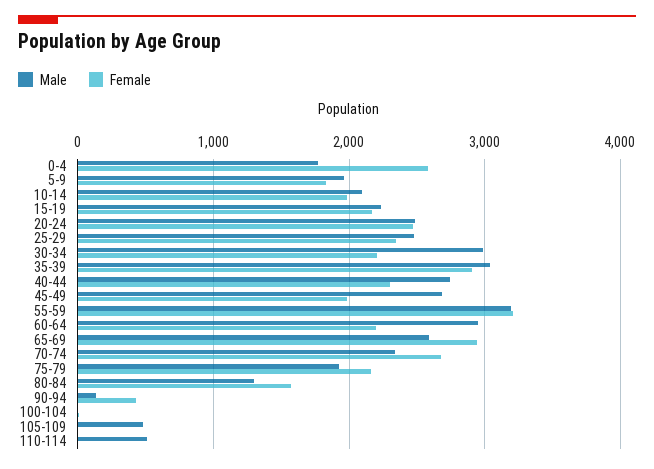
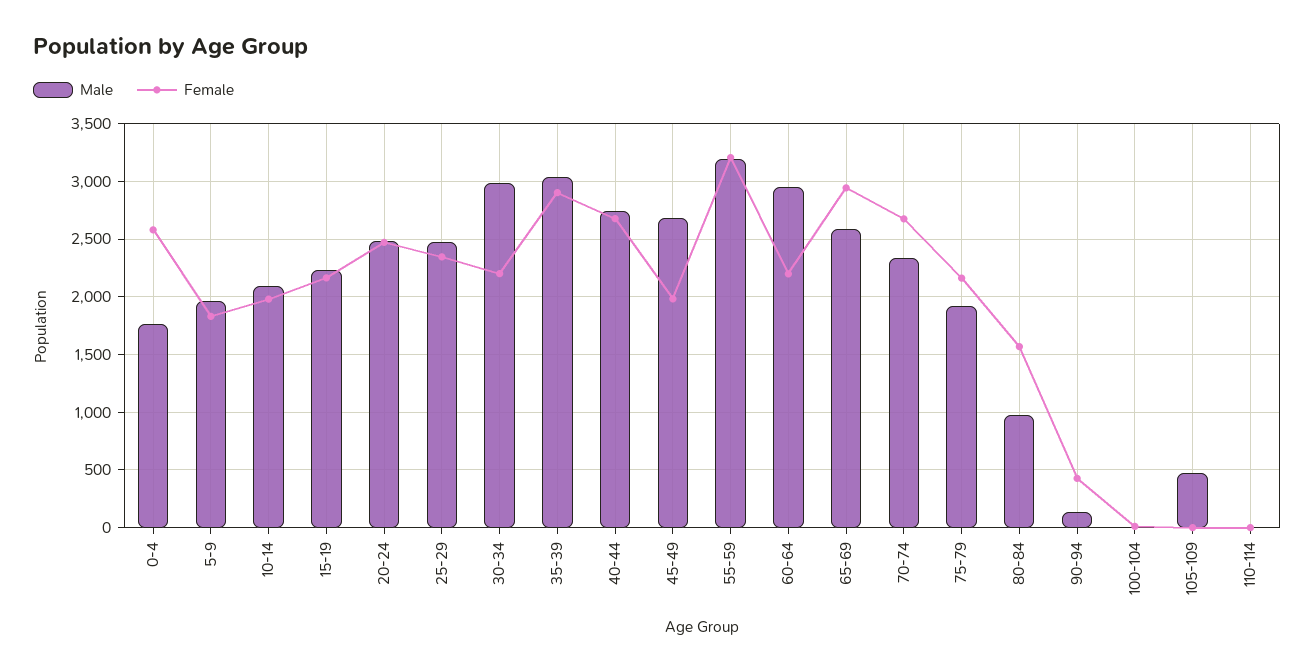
  {
    "Male": {
      "0-4": 1800,
      "5-9": 2000,
      "10-14": 2100,
      "15-19": 2200,
      "20-24": 2500,
      "25-29": 2500,
      "30-34": 3000,
      "35-39": 3000,
      "40-44": 2700,
      "45-49": 2700,
      "55-59": 3200,
      "60-64": 3000,
      "65-69": 2600,
      "70-74": 2300,
      "75-79": 1900,
-     "80-84": 1300,
+     "80-84": 1000,
      "90-94": 100,
      "100-104": 0,
      "105-109": 500,
-     "110-114": 500
+     "110-114": 0
    },
    "Female": {
      "0-4": 2600,
      "5-9": 1800,
      "10-14": 2000,
      "15-19": 2200,
      "20-24": 2500,
      "25-29": 2300,
      "30-34": 2200,
      "35-39": 2900,
-     "40-44": 2300,
+     "40-44": 2700,
      "45-49": 2000,
      "55-59": 3200,
      "60-64": 2200,
      "65-69": 2900,
      "70-74": 2700,
      "75-79": 2200,
      "80-84": 1600,
      "90-94": 400,
      "100-104": 0,
      "105-109": 0,
      "110-114": 0
    }
  }

